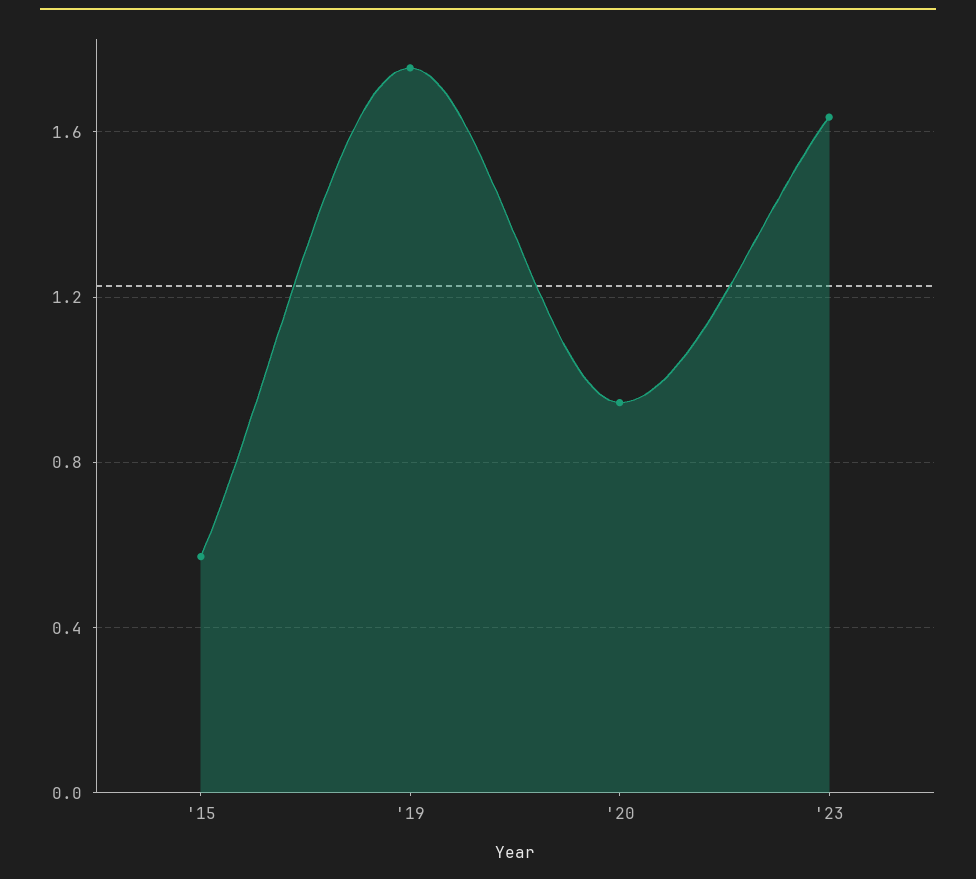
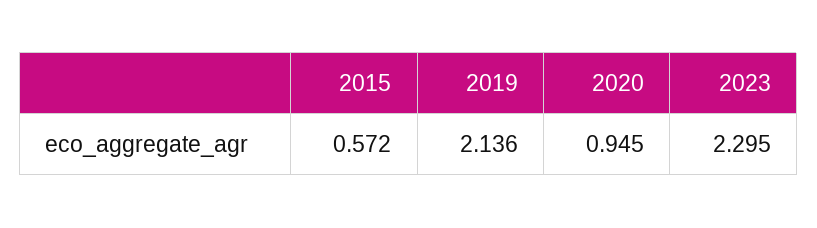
  {
    "'15": 0.572,
-   "'19": 1.75,
+   "'19": 2.136,
    "'20": 0.945,
-   "'23": 1.65
+   "'23": 2.295
  }

